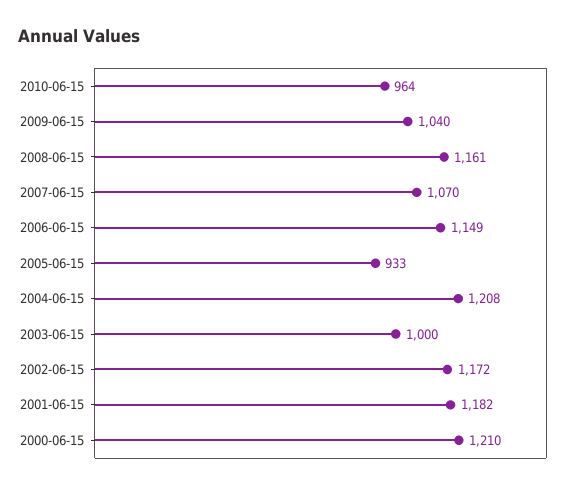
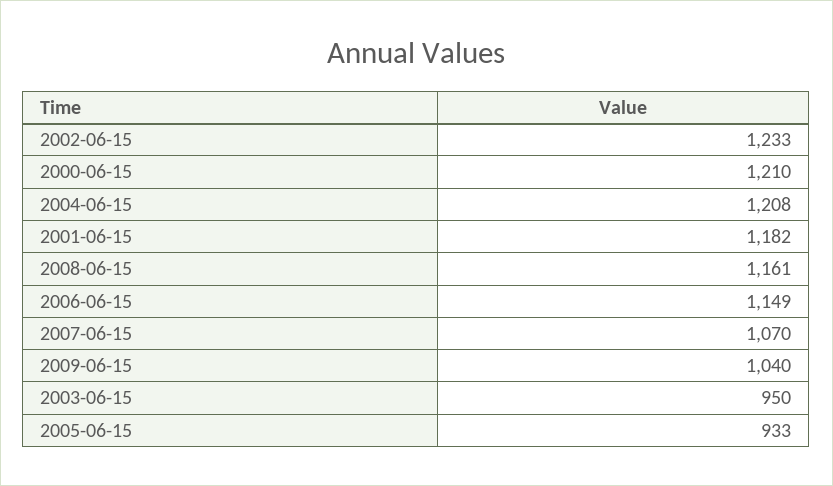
  {
-   "2010-06-15": 964,
    "2009-06-15": 1040,
    "2008-06-15": 1161,
    "2007-06-15": 1070,
    "2006-06-15": 1149,
    "2005-06-15": 933,
    "2004-06-15": 1208,
-   "2003-06-15": 1000,
+   "2003-06-15": 950,
-   "2002-06-15": 1172,
+   "2002-06-15": 1233,
    "2001-06-15": 1182,
    "2000-06-15": 1210
  }

